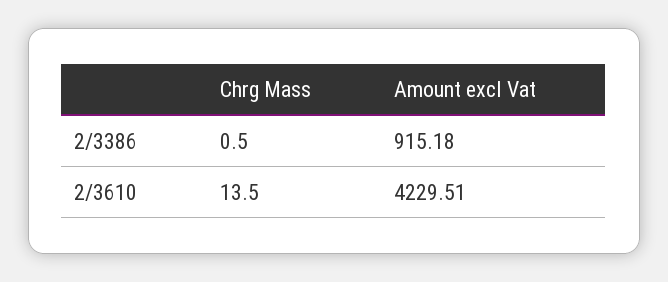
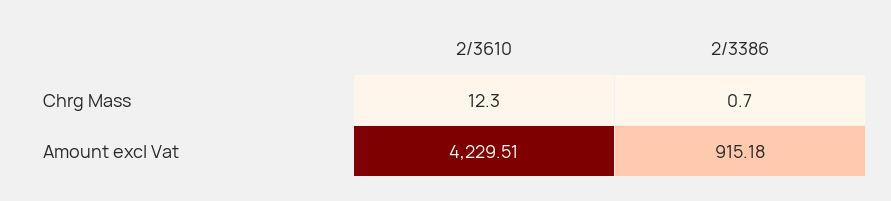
  {
    "Chrg Mass": {
-     "2/3386": 0.5,
+     "2/3386": 0.7,
-     "2/3610": 13.5
+     "2/3610": 12.3
    },
    "Amount excl Vat": {
      "2/3386": 915.18,
      "2/3610": 4229.51
    }
  }

